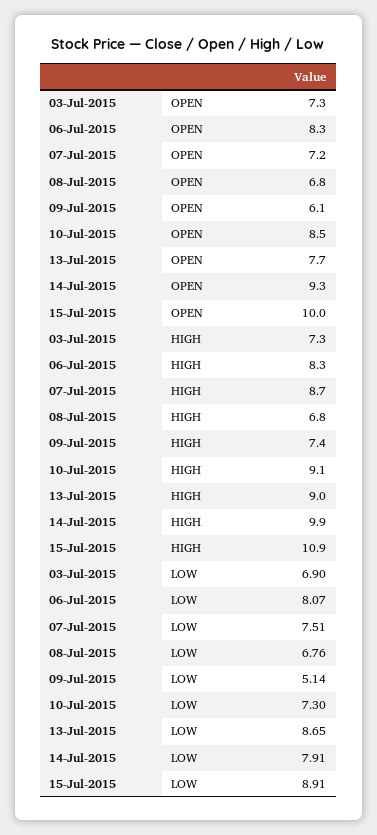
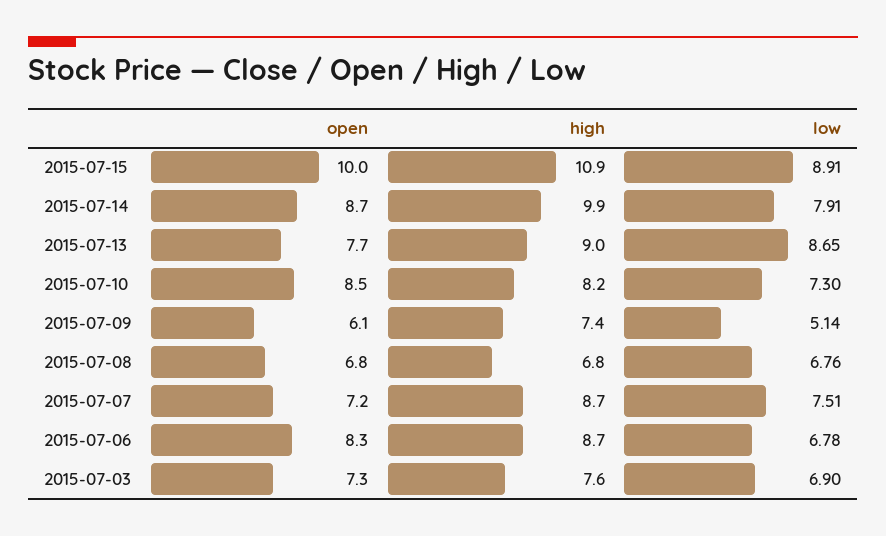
  {
    "03-Jul-2015": {
      "OPEN": 7.3,
-     "HIGH": 7.3,
+     "HIGH": 7.6,
      "LOW": 6.9
    },
    "06-Jul-2015": {
      "OPEN": 8.3,
-     "HIGH": 8.3,
+     "HIGH": 8.7,
-     "LOW": 8.07
+     "LOW": 6.78
    },
    "07-Jul-2015": {
      "OPEN": 7.2,
      "HIGH": 8.7,
      "LOW": 7.51
    },
    "08-Jul-2015": {
      "OPEN": 6.8,
      "HIGH": 6.8,
      "LOW": 6.76
    },
    "09-Jul-2015": {
      "OPEN": 6.1,
      "HIGH": 7.4,
      "LOW": 5.14
    },
    "10-Jul-2015": {
      "OPEN": 8.5,
-     "HIGH": 9.1,
+     "HIGH": 8.2,
      "LOW": 7.3
    },
    "13-Jul-2015": {
      "OPEN": 7.7,
      "HIGH": 9,
      "LOW": 8.65
    },
    "14-Jul-2015": {
-     "OPEN": 9.3,
+     "OPEN": 8.7,
      "HIGH": 9.9,
      "LOW": 7.91
    },
    "15-Jul-2015": {
      "OPEN": 10,
      "HIGH": 10.9,
      "LOW": 8.91
    }
  }

